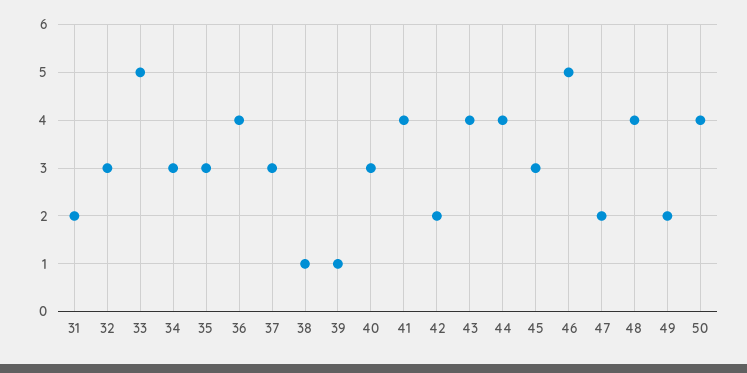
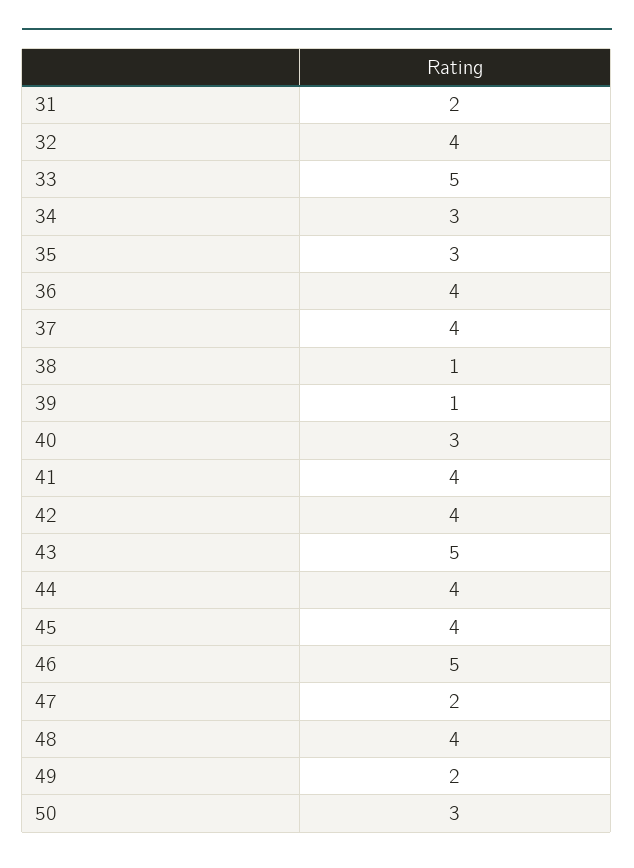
  {
    "31": 2,
-   "32": 3,
+   "32": 4,
    "33": 5,
    "34": 3,
    "35": 3,
    "36": 4,
-   "37": 3,
+   "37": 4,
    "38": 1,
    "39": 1,
    "40": 3,
    "41": 4,
-   "42": 2,
+   "42": 4,
-   "43": 4,
+   "43": 5,
    "44": 4,
-   "45": 3,
+   "45": 4,
    "46": 5,
    "47": 2,
    "48": 4,
    "49": 2,
-   "50": 4
+   "50": 3
  }

